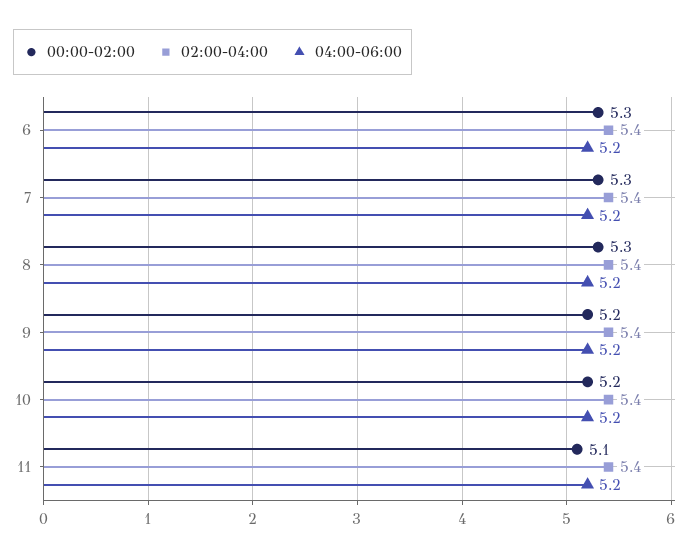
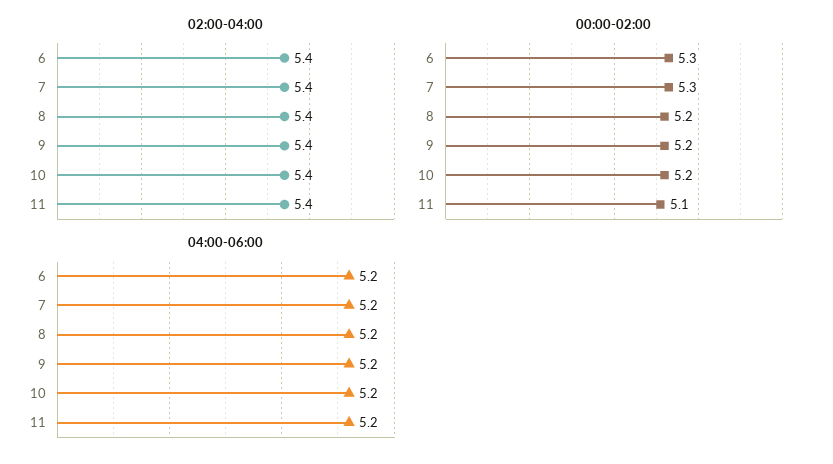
  {
    "00:00-02:00": {
      "6": 5.3,
      "7": 5.3,
-     "8": 5.3,
+     "8": 5.2,
      "9": 5.2,
      "10": 5.2,
      "11": 5.1
    },
    "02:00-04:00": {
      "6": 5.4,
      "7": 5.4,
      "8": 5.4,
      "9": 5.4,
      "10": 5.4,
      "11": 5.4
    },
    "04:00-06:00": {
      "6": 5.2,
      "7": 5.2,
      "8": 5.2,
      "9": 5.2,
      "10": 5.2,
      "11": 5.2
    }
  }

